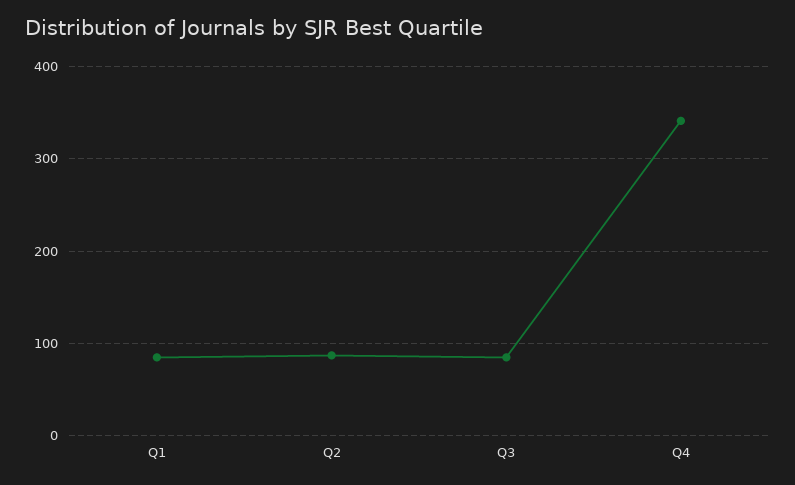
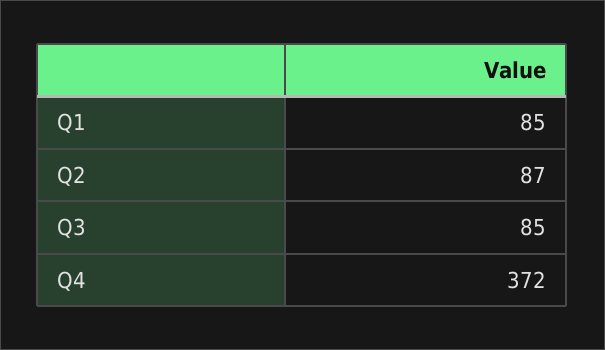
  {
    "Q1": 85,
    "Q2": 87,
    "Q3": 85,
-   "Q4": 340
+   "Q4": 372
  }

